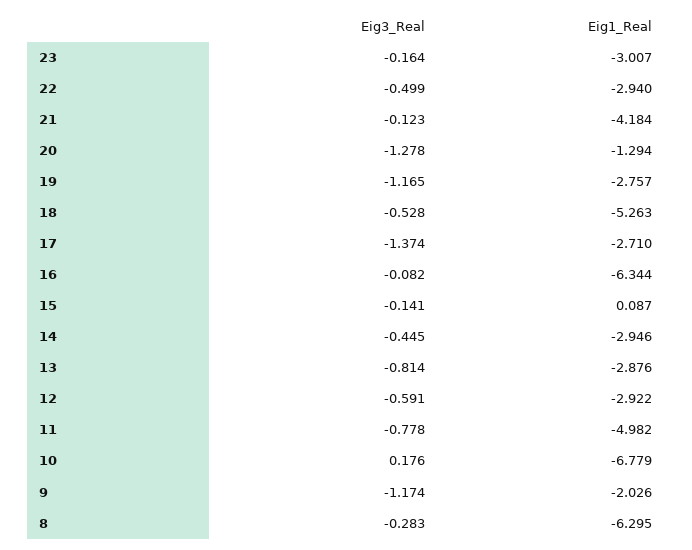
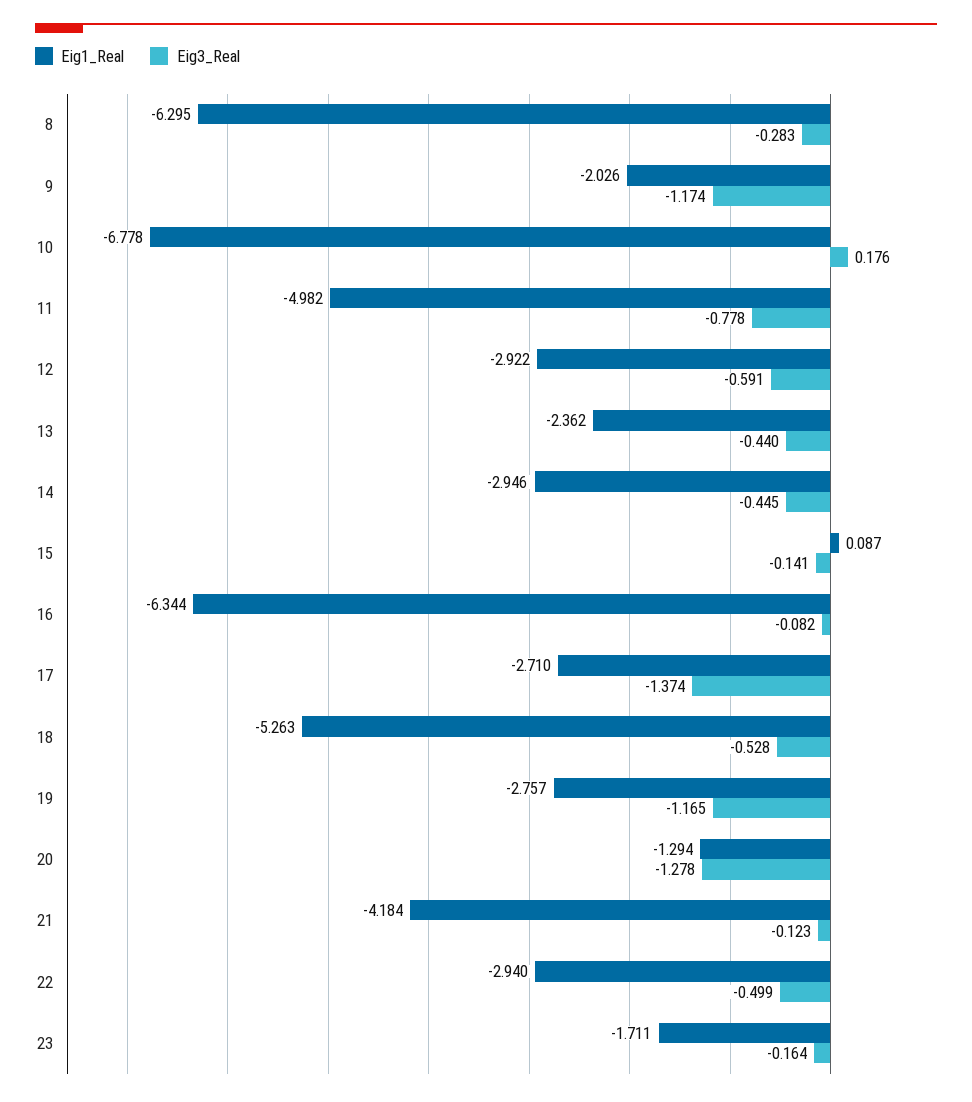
  {
    "Eig3_Real": {
      "23": -0.164,
      "22": -0.499,
      "21": -0.123,
      "20": -1.278,
      "19": -1.165,
      "18": -0.528,
      "17": -1.374,
      "16": -0.082,
      "15": -0.141,
      "14": -0.445,
-     "13": -0.814,
+     "13": -0.44,
      "12": -0.591,
      "11": -0.778,
      "10": 0.176,
      "9": -1.174,
      "8": -0.283
    },
    "Eig1_Real": {
-     "23": -3.007,
+     "23": -1.711,
      "22": -2.94,
      "21": -4.184,
      "20": -1.294,
      "19": -2.757,
      "18": -5.263,
      "17": -2.71,
      "16": -6.344,
      "15": 0.087,
      "14": -2.946,
-     "13": -2.876,
+     "13": -2.362,
      "12": -2.922,
      "11": -4.982,
-     "10": -6.779,
+     "10": -6.778,
      "9": -2.026,
      "8": -6.295
    }
  }

